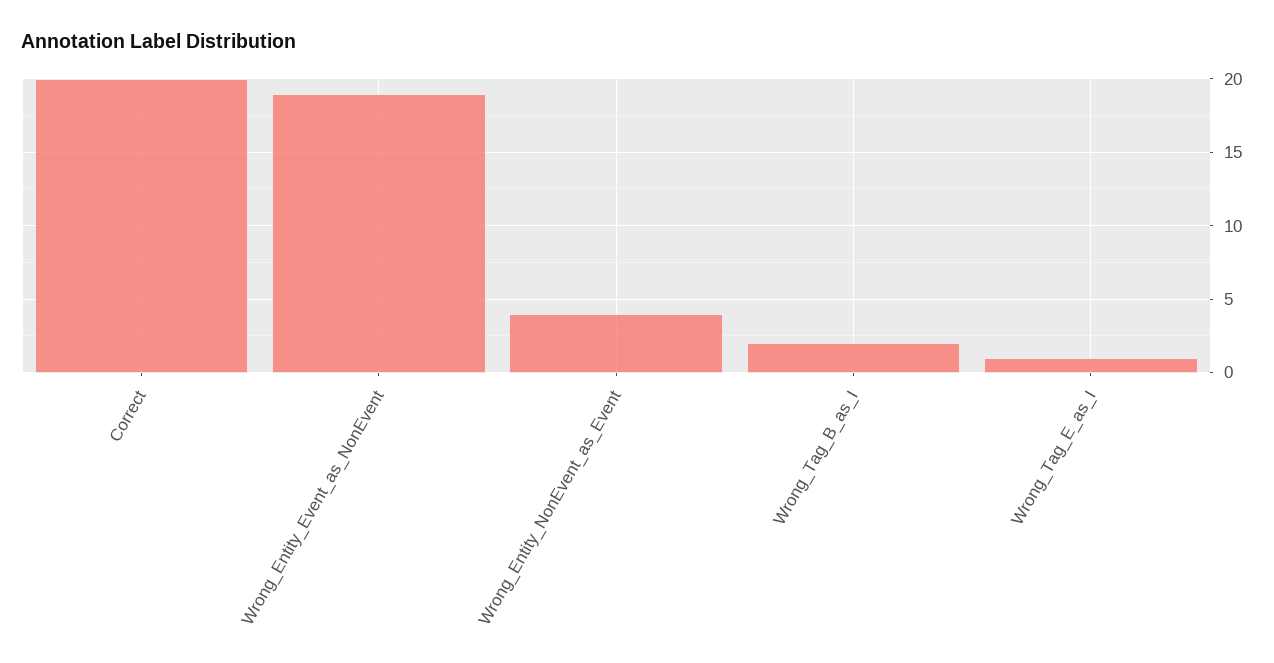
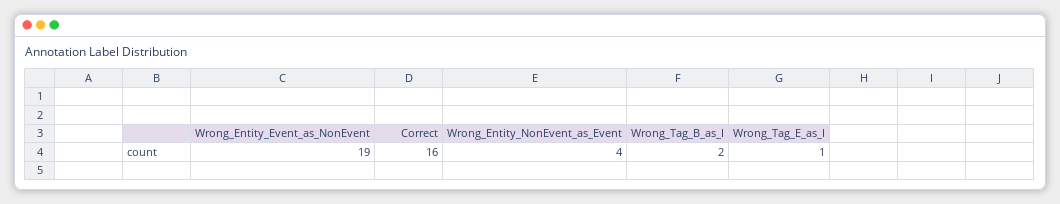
  {
-   "Correct": 20,
+   "Correct": 16,
    "Wrong_Entity_Event_as_NonEvent": 19,
    "Wrong_Entity_NonEvent_as_Event": 4,
    "Wrong_Tag_B_as_I": 2,
    "Wrong_Tag_E_as_I": 1
  }

